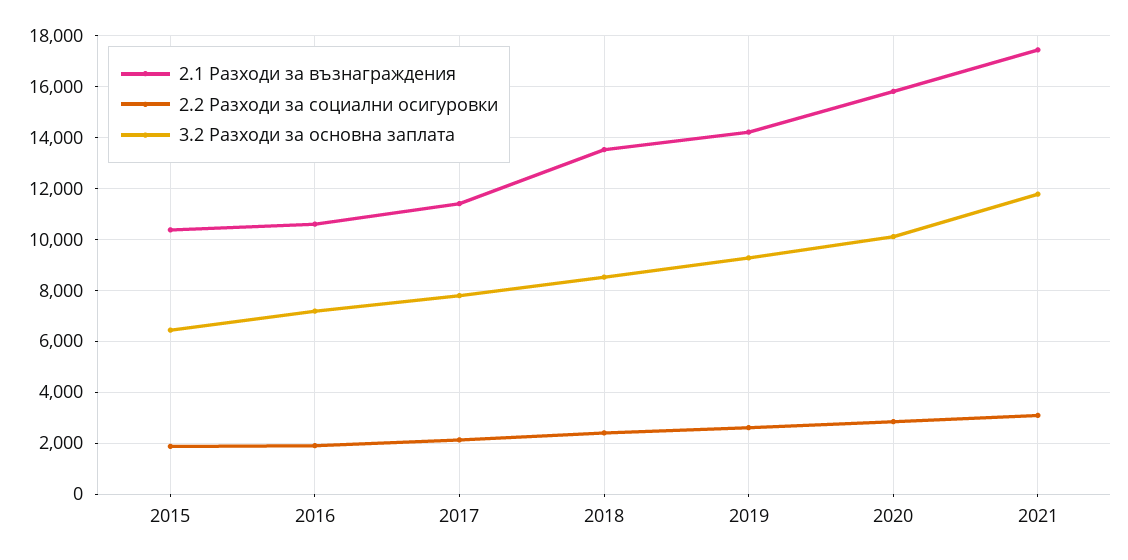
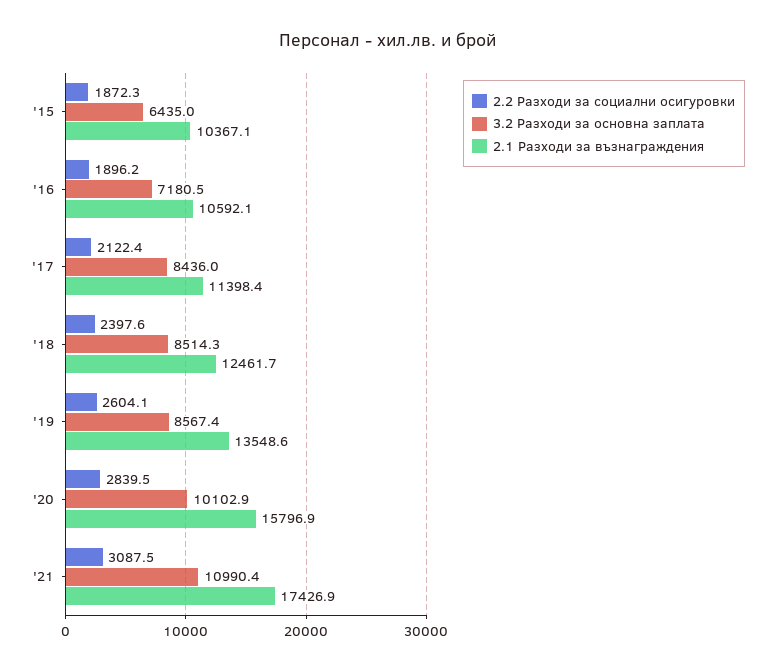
  {
    "2.1 Разходи за възнаграждения": {
      "2015": 10367.1,
      "2016": 10592.1,
      "2017": 11398.4,
-     "2018": 13500,
+     "2018": 12461.7,
-     "2019": 14250,
+     "2019": 13548.6,
      "2020": 15796.9,
      "2021": 17426.9
    },
    "2.2 Разходи за социални осигуровки": {
      "2015": 1872.3,
      "2016": 1896.2,
      "2017": 2122.4,
      "2018": 2397.6,
      "2019": 2604.1,
      "2020": 2839.5,
      "2021": 3087.5
    },
    "3.2 Разходи за основна заплата": {
      "2015": 6435,
      "2016": 7180.5,
-     "2017": 7750,
+     "2017": 8436,
      "2018": 8514.3,
-     "2019": 9250,
+     "2019": 8567.4,
      "2020": 10102.9,
-     "2021": 11750
+     "2021": 10990.4
    }
  }

